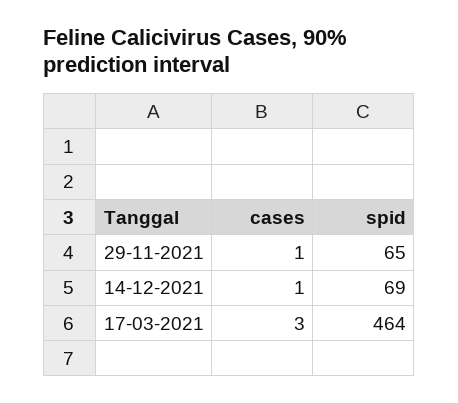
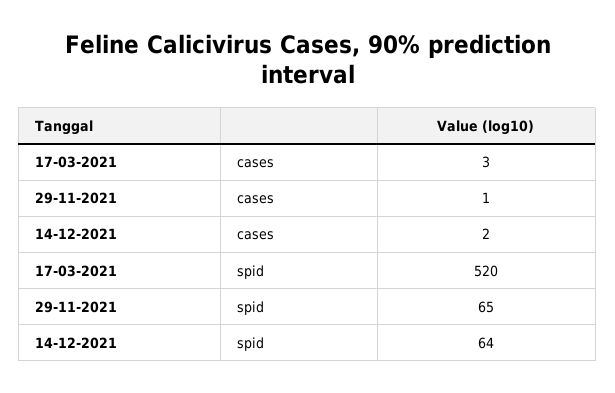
  {
    "cases": {
      "29-11-2021": 1,
-     "14-12-2021": 1,
+     "14-12-2021": 2,
      "17-03-2021": 3
    },
    "spid": {
      "29-11-2021": 65,
-     "14-12-2021": 69,
+     "14-12-2021": 64,
-     "17-03-2021": 464
+     "17-03-2021": 520
    }
  }

